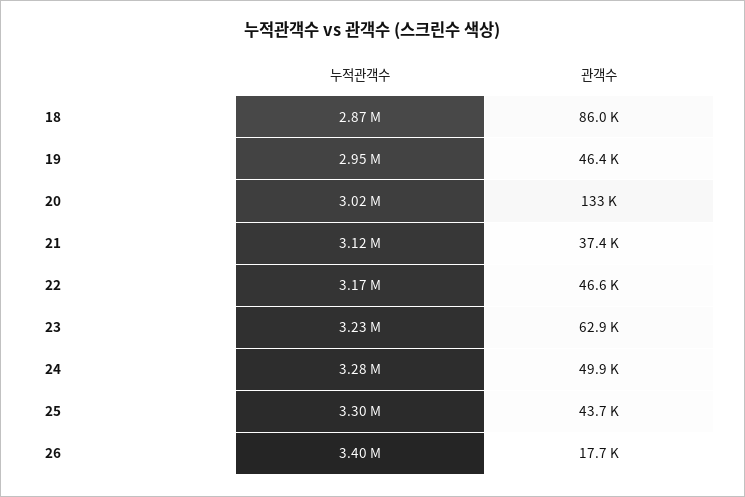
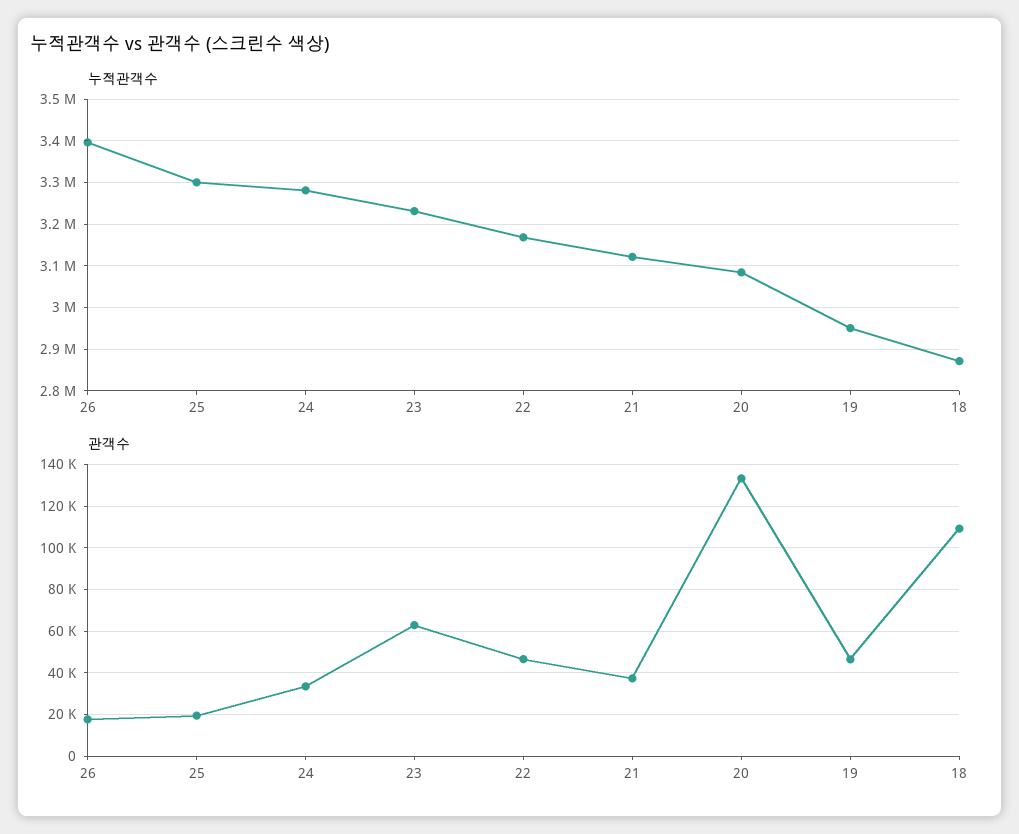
  {
    "누적관객수": {
      "18": 2870000,
      "19": 2950000,
-     "20": 3020000,
+     "20": 3080000,
      "21": 3120000,
      "22": 3170000,
      "23": 3230000,
      "24": 3280000,
      "25": 3300000,
      "26": 3400000
    },
    "관객수": {
-     "18": 86000,
+     "18": 110000,
      "19": 46400,
      "20": 133000,
      "21": 37400,
      "22": 46600,
      "23": 62900,
-     "24": 49900,
+     "24": 35000,
-     "25": 43700,
+     "25": 20000,
      "26": 17700
    }
  }

